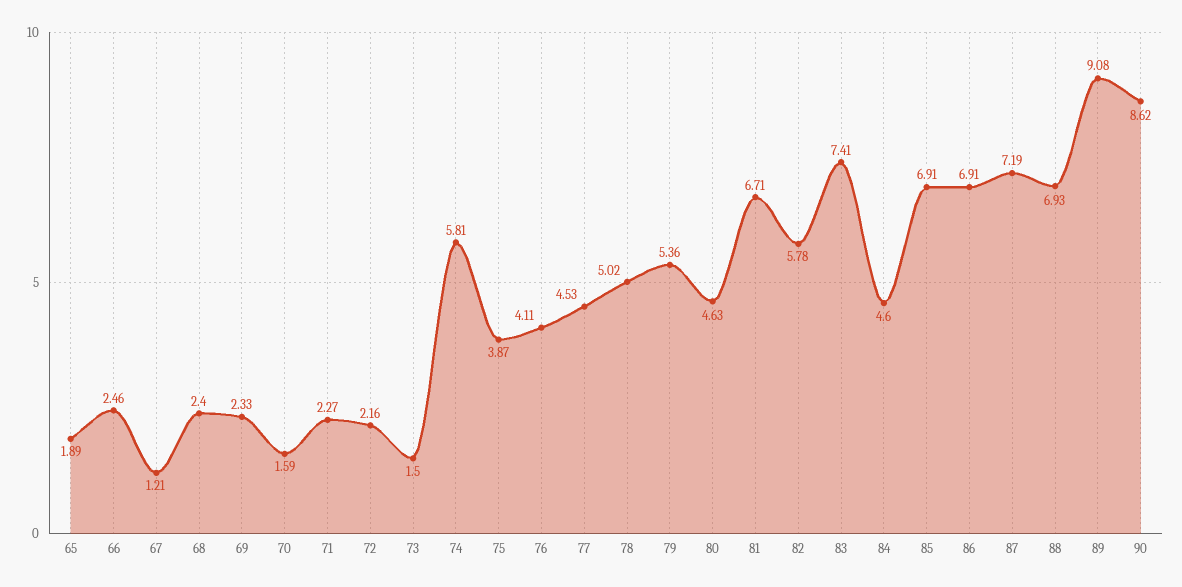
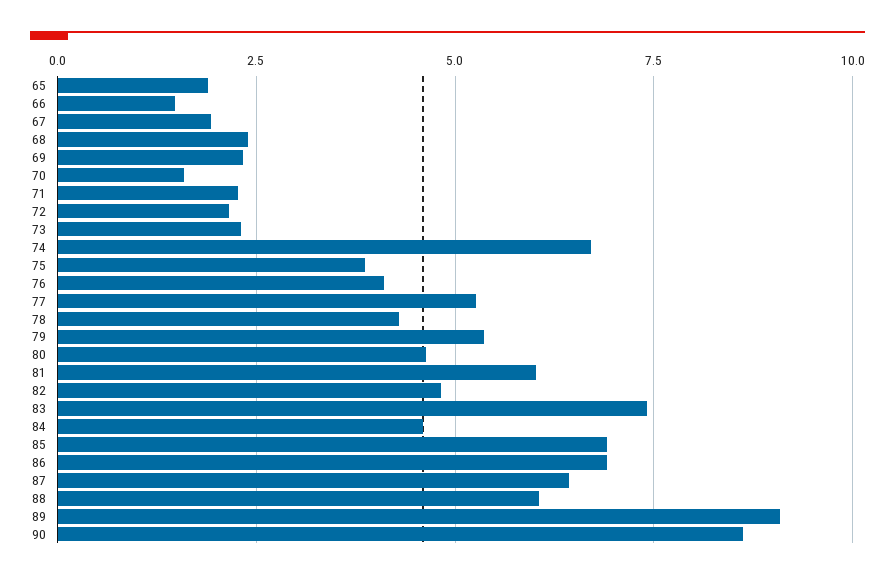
  {
    "65": 1.89,
-   "66": 2.46,
+   "66": 1.5,
-   "67": 1.21,
+   "67": 2,
    "68": 2.4,
    "69": 2.33,
    "70": 1.59,
    "71": 2.27,
    "72": 2.16,
-   "73": 1.5,
+   "73": 2.25,
-   "74": 5.81,
+   "74": 6.75,
    "75": 3.87,
    "76": 4.11,
-   "77": 4.53,
+   "77": 5.25,
-   "78": 5.02,
+   "78": 4.25,
    "79": 5.36,
    "80": 4.63,
-   "81": 6.71,
+   "81": 6,
-   "82": 5.78,
+   "82": 4.75,
    "83": 7.41,
    "84": 4.6,
    "85": 6.91,
    "86": 6.91,
-   "87": 7.19,
+   "87": 6.5,
-   "88": 6.93,
+   "88": 6,
    "89": 9.08,
    "90": 8.62
  }

